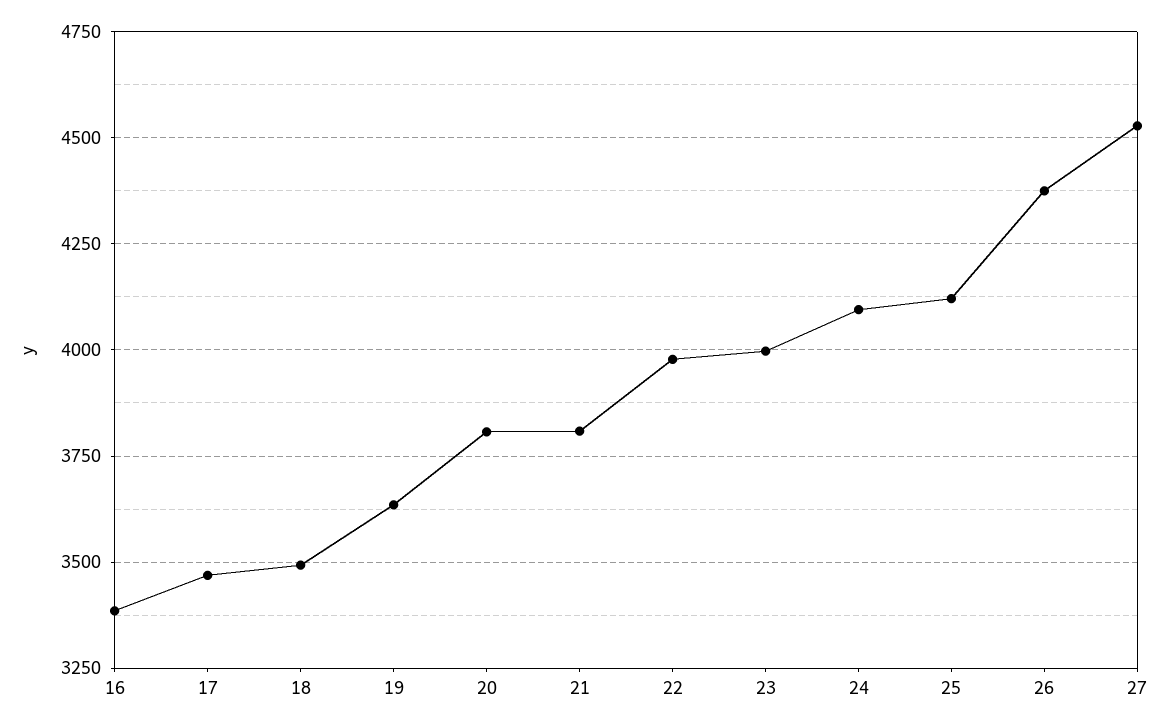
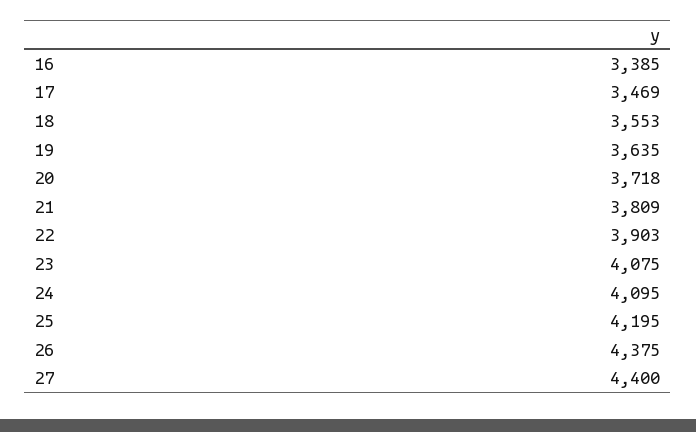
  {
    "16": 3385,
    "17": 3469,
-   "18": 3500,
+   "18": 3553,
    "19": 3635,
-   "20": 3800,
+   "20": 3718,
    "21": 3809,
-   "22": 3975,
+   "22": 3903,
-   "23": 4000,
+   "23": 4075,
    "24": 4095,
-   "25": 4125,
+   "25": 4195,
    "26": 4375,
-   "27": 4525
+   "27": 4400
  }

